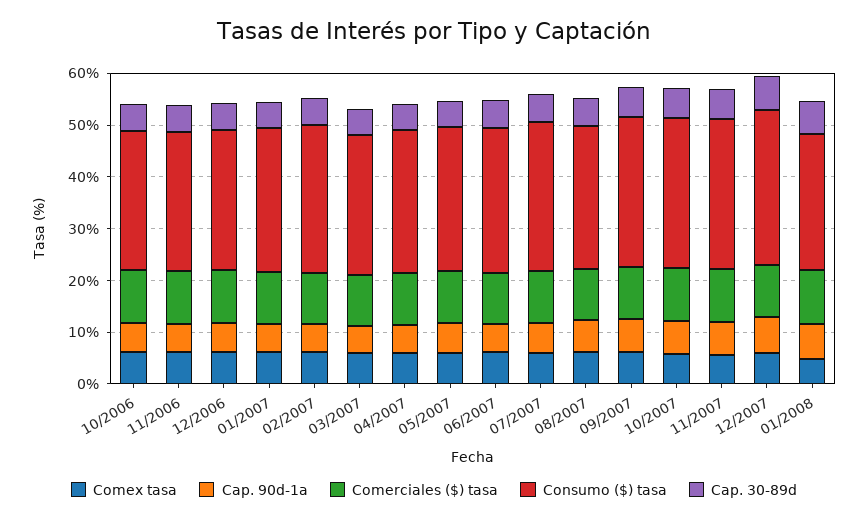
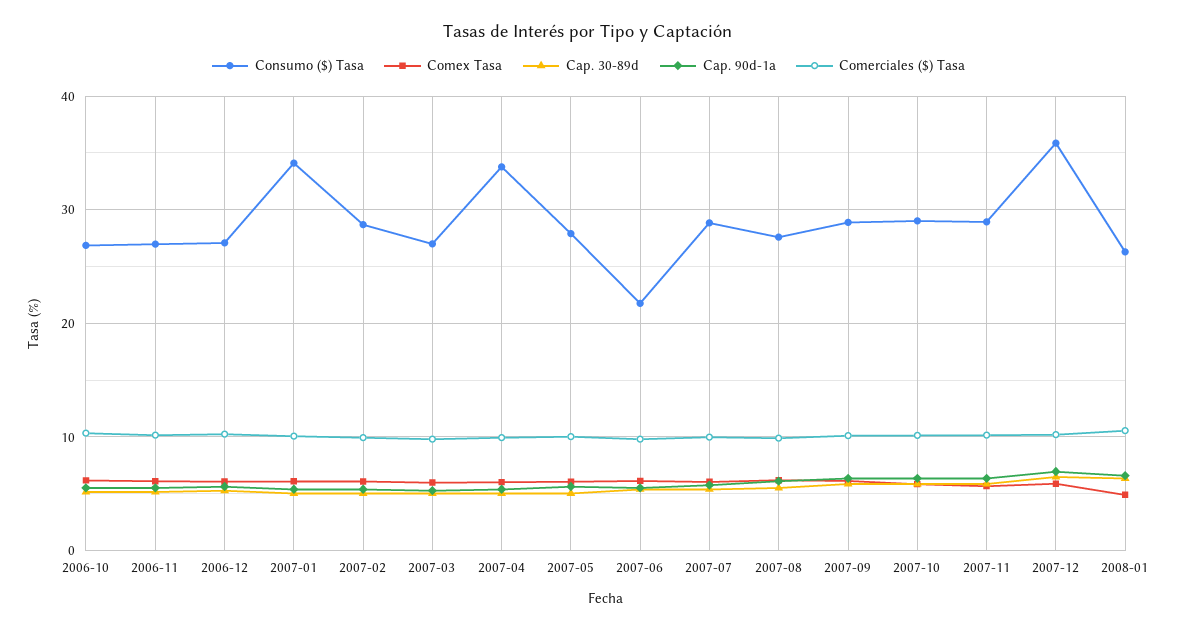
  {
    "Comex tasa": {
      "10/2006": 6,
      "11/2006": 6,
      "12/2006": 6,
      "01/2007": 6,
      "02/2007": 6,
      "03/2007": 6,
      "04/2007": 6,
      "05/2007": 6,
      "06/2007": 6,
      "07/2007": 6,
      "08/2007": 6,
      "09/2007": 6,
      "10/2007": 6,
      "11/2007": 6,
      "12/2007": 6,
      "01/2008": 5
    },
    "Cap. 90d-1a": {
      "10/2006": 6,
      "11/2006": 6,
      "12/2006": 6,
      "01/2007": 5,
      "02/2007": 5,
      "03/2007": 5,
      "04/2007": 5,
      "05/2007": 6,
      "06/2007": 6,
      "07/2007": 6,
      "08/2007": 6,
      "09/2007": 6,
      "10/2007": 6,
      "11/2007": 6,
      "12/2007": 7,
      "01/2008": 7
    },
    "Comerciales ($) tasa": {
      "10/2006": 10,
      "11/2006": 10,
      "12/2006": 10,
      "01/2007": 10,
      "02/2007": 10,
      "03/2007": 10,
      "04/2007": 10,
      "05/2007": 10,
      "06/2007": 10,
      "07/2007": 10,
      "08/2007": 10,
      "09/2007": 10,
      "10/2007": 10,
      "11/2007": 10,
      "12/2007": 10,
      "01/2008": 11
    },
    "Consumo ($) tasa": {
      "10/2006": 27,
      "11/2006": 27,
      "12/2006": 27,
-     "01/2007": 28,
+     "01/2007": 34,
      "02/2007": 29,
      "03/2007": 27,
-     "04/2007": 28,
+     "04/2007": 34,
      "05/2007": 28,
-     "06/2007": 28,
+     "06/2007": 22,
      "07/2007": 29,
      "08/2007": 28,
      "09/2007": 29,
      "10/2007": 29,
      "11/2007": 29,
-     "12/2007": 30,
+     "12/2007": 36,
      "01/2008": 26
    },
    "Cap. 30-89d": {
      "10/2006": 5,
      "11/2006": 5,
      "12/2006": 5,
      "01/2007": 5,
      "02/2007": 5,
      "03/2007": 5,
      "04/2007": 5,
      "05/2007": 5,
      "06/2007": 5,
      "07/2007": 5,
      "08/2007": 6,
      "09/2007": 6,
      "10/2007": 6,
      "11/2007": 6,
      "12/2007": 6,
      "01/2008": 6
    }
  }

